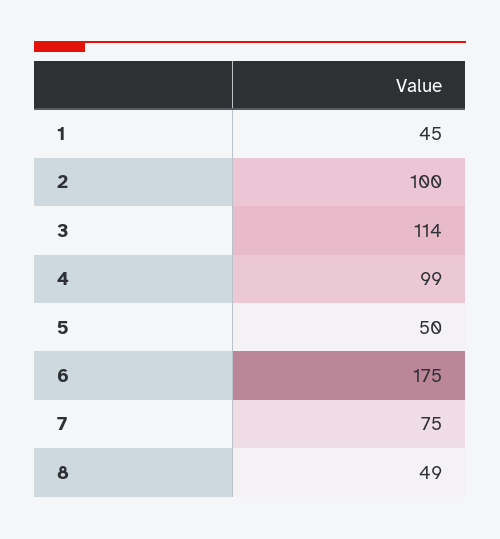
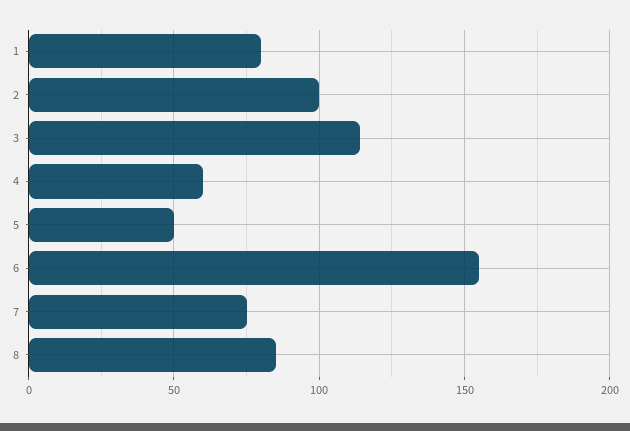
  {
-   "1": 45,
+   "1": 80,
    "2": 100,
    "3": 114,
-   "4": 99,
+   "4": 60,
    "5": 50,
-   "6": 175,
+   "6": 155,
    "7": 75,
-   "8": 49
+   "8": 85
  }

